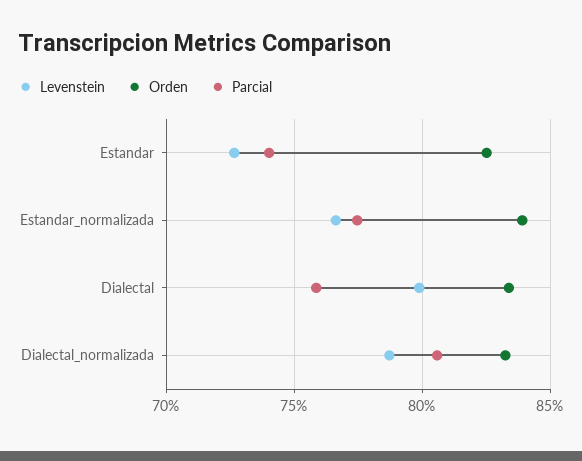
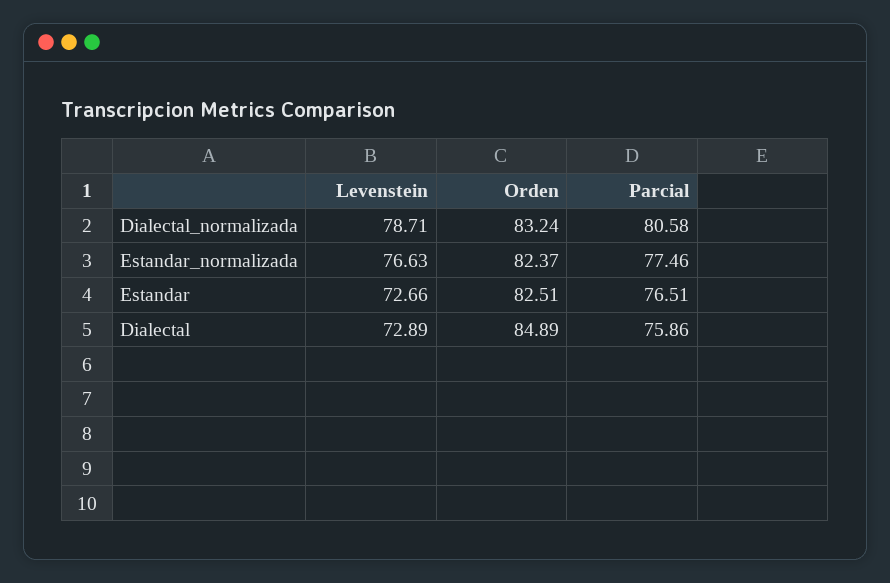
  {
    "Levenstein": {
      "Estandar": 72.66,
      "Estandar_normalizada": 76.63,
-     "Dialectal": 80,
+     "Dialectal": 72.89,
      "Dialectal_normalizada": 78.71
    },
    "Orden": {
      "Estandar": 82.51,
-     "Estandar_normalizada": 84,
+     "Estandar_normalizada": 82.37,
-     "Dialectal": 83.5,
+     "Dialectal": 84.89,
      "Dialectal_normalizada": 83.24
    },
    "Parcial": {
-     "Estandar": 74,
+     "Estandar": 76.51,
      "Estandar_normalizada": 77.46,
      "Dialectal": 75.86,
      "Dialectal_normalizada": 80.58
    }
  }

